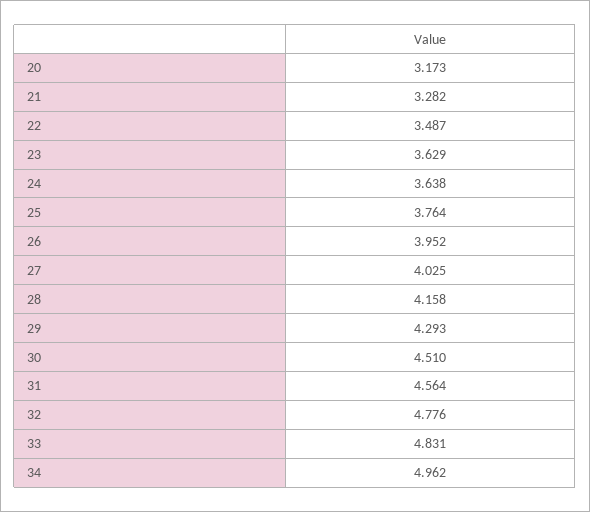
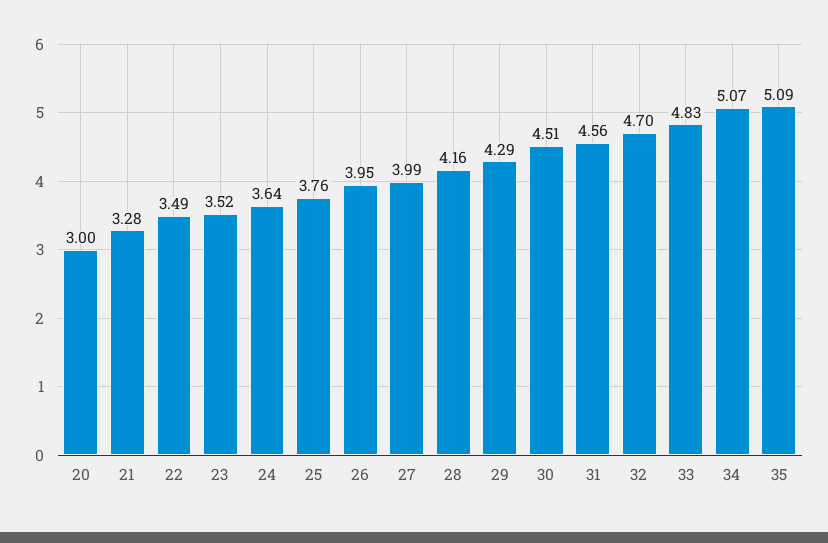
  {
-   "20": 3.173,
+   "20": 3,
    "21": 3.282,
    "22": 3.487,
-   "23": 3.629,
+   "23": 3.52,
    "24": 3.638,
    "25": 3.764,
    "26": 3.952,
-   "27": 4.025,
+   "27": 3.99,
    "28": 4.158,
    "29": 4.293,
    "30": 4.51,
    "31": 4.564,
-   "32": 4.776,
+   "32": 4.7,
    "33": 4.831,
-   "34": 4.962
+   "34": 5.07,
+   "35": 5.09
  }

